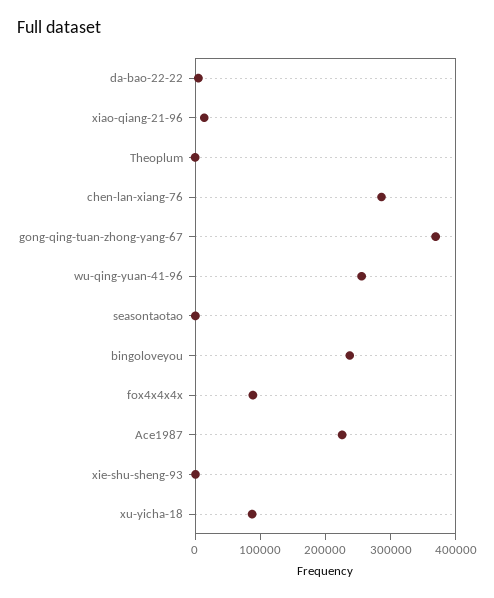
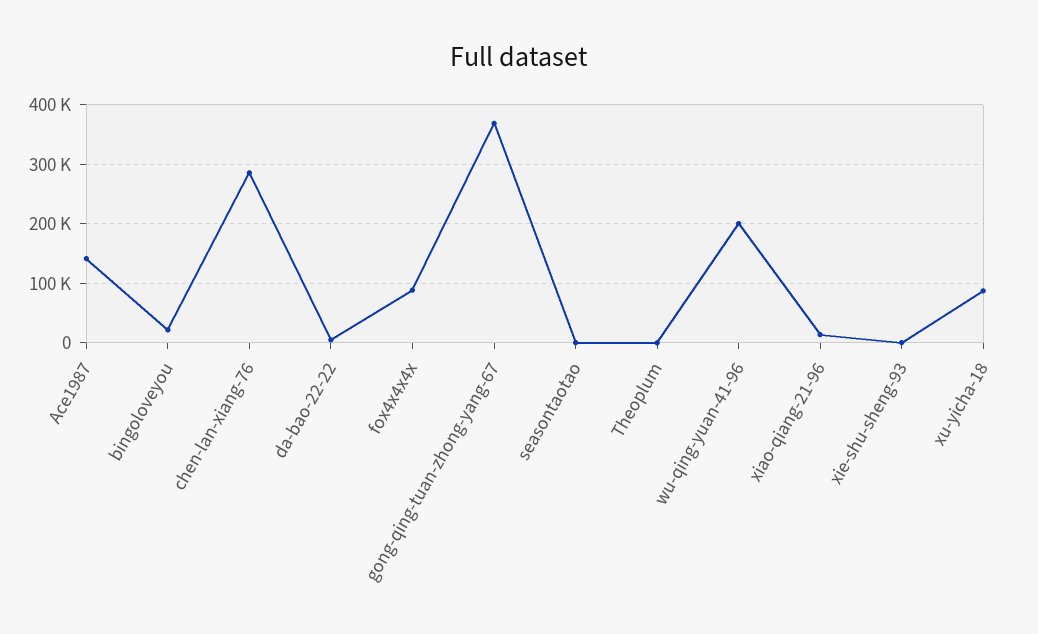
  {
    "da-bao-22-22": 0,
    "xiao-qiang-21-96": 20000,
    "Theoplum": 0,
    "chen-lan-xiang-76": 280000,
    "gong-qing-tuan-zhong-yang-67": 360000,
-   "wu-qing-yuan-41-96": 260000,
+   "wu-qing-yuan-41-96": 200000,
    "seasontaotao": 0,
-   "bingoloveyou": 240000,
+   "bingoloveyou": 20000,
    "fox4x4x4x": 80000,
-   "Ace1987": 220000,
+   "Ace1987": 140000,
    "xie-shu-sheng-93": 0,
    "xu-yicha-18": 80000
  }

